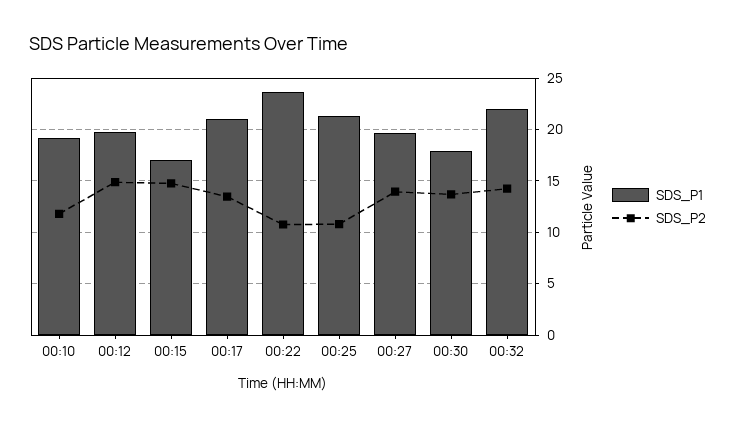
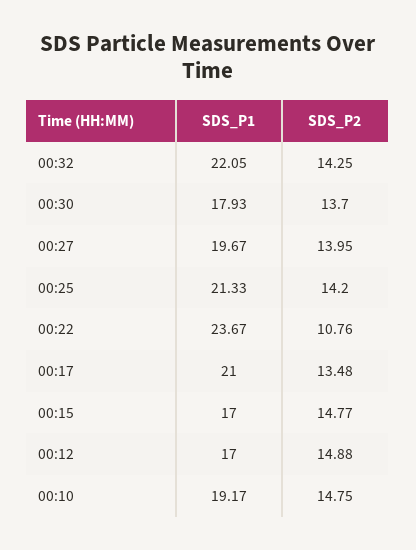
  {
    "SDS_P1": {
      "00:10": 19.17,
-     "00:12": 20,
+     "00:12": 17,
      "00:15": 17,
      "00:17": 21,
      "00:22": 23.67,
      "00:25": 21.33,
      "00:27": 19.67,
      "00:30": 17.93,
      "00:32": 22.05
    },
    "SDS_P2": {
-     "00:10": 12,
+     "00:10": 14.75,
      "00:12": 14.88,
      "00:15": 14.77,
      "00:17": 13.48,
      "00:22": 10.76,
-     "00:25": 11,
+     "00:25": 14.2,
      "00:27": 13.95,
      "00:30": 13.7,
      "00:32": 14.25
    }
  }

